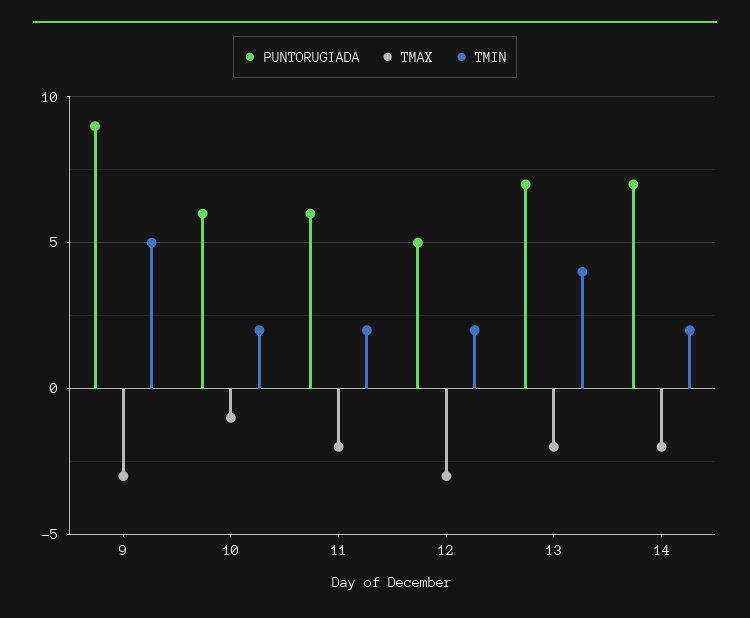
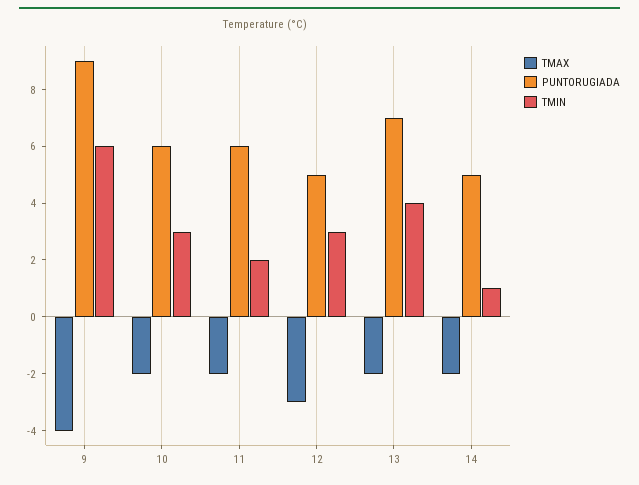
  {
    "PUNTORUGIADA": {
      "9": 9,
      "10": 6,
      "11": 6,
      "12": 5,
      "13": 7,
-     "14": 7
+     "14": 5
    },
    "TMAX": {
-     "9": -3,
+     "9": -4,
-     "10": -1,
+     "10": -2,
      "11": -2,
      "12": -3,
      "13": -2,
      "14": -2
    },
    "TMIN": {
-     "9": 5,
+     "9": 6,
-     "10": 2,
+     "10": 3,
      "11": 2,
-     "12": 2,
+     "12": 3,
      "13": 4,
-     "14": 2
+     "14": 1
    }
  }

